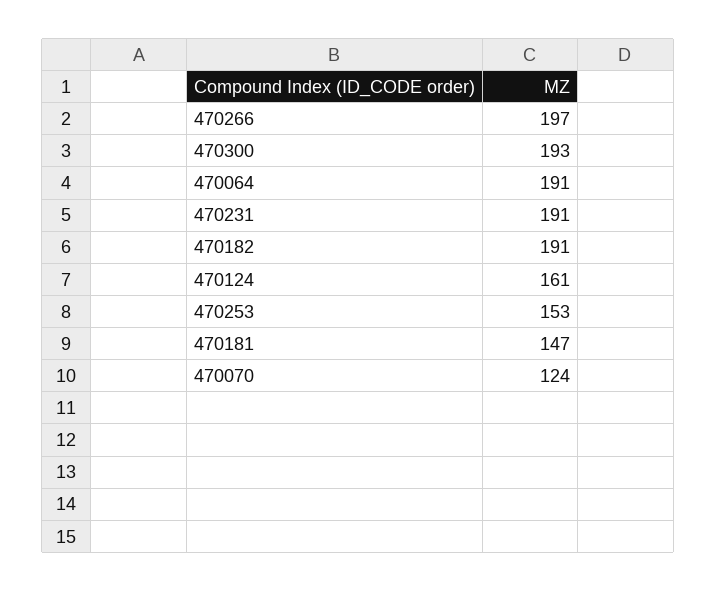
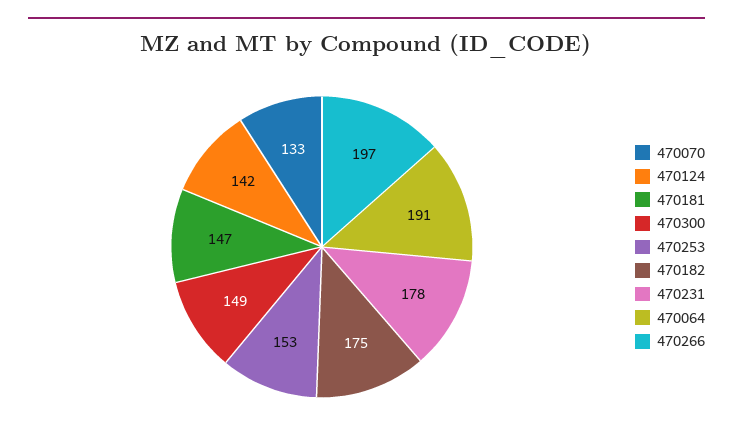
  {
    "470266": 197,
-   "470300": 193,
+   "470300": 149,
    "470064": 191,
-   "470231": 191,
+   "470231": 178,
-   "470182": 191,
+   "470182": 175,
-   "470124": 161,
+   "470124": 142,
    "470253": 153,
    "470181": 147,
-   "470070": 124
+   "470070": 133
  }

